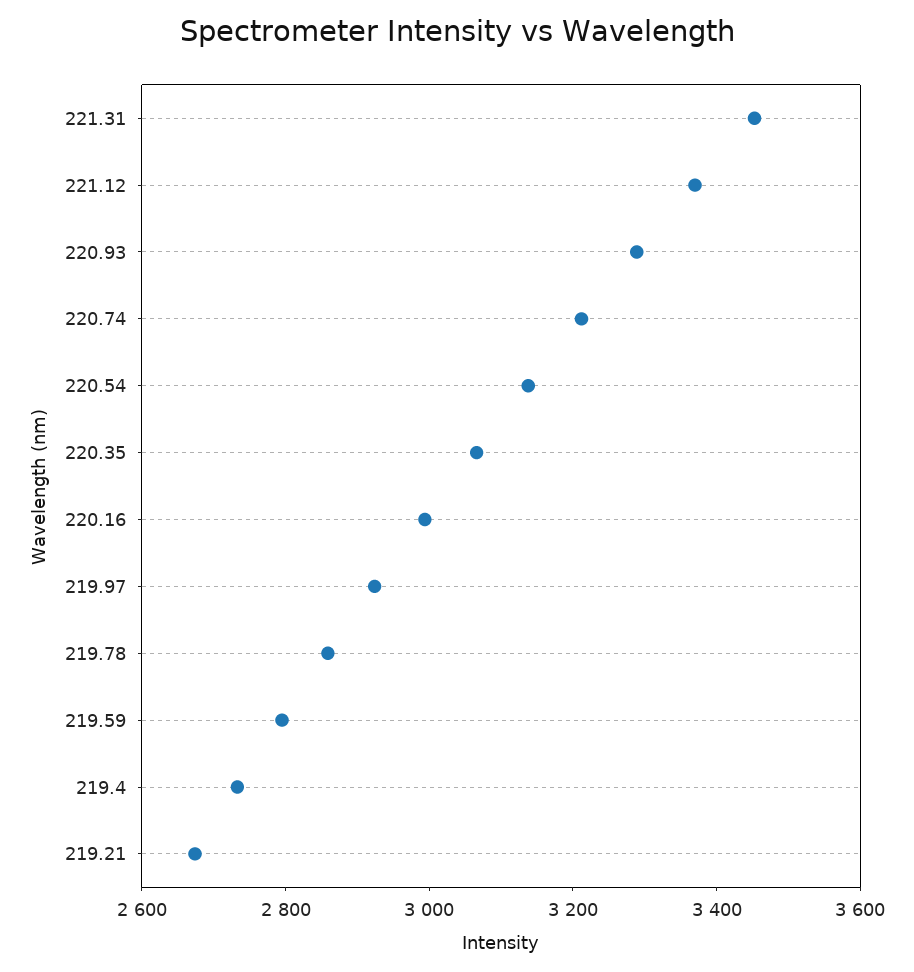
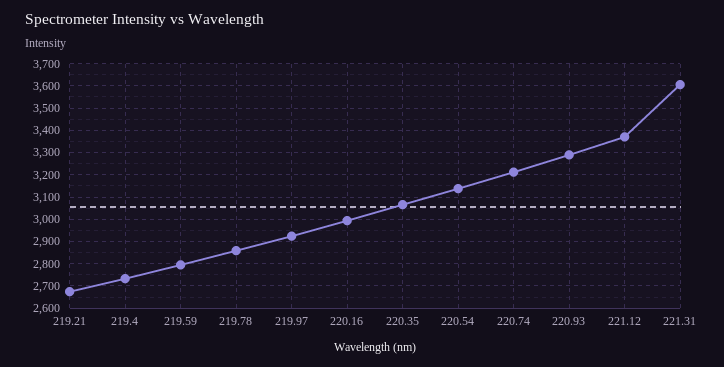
  {
-   "221.31": 3450,
+   "221.31": 3600,
    "221.12": 3350,
    "220.93": 3300,
    "220.74": 3200,
    "220.54": 3150,
    "220.35": 3050,
    "220.16": 3000,
    "219.97": 2900,
    "219.78": 2850,
    "219.59": 2800,
    "219.4": 2750,
    "219.21": 2650
  }

